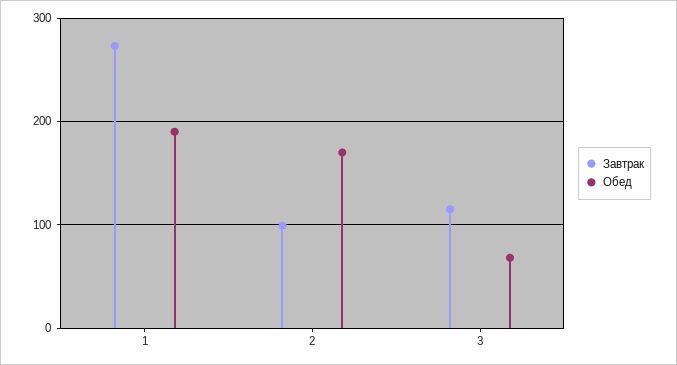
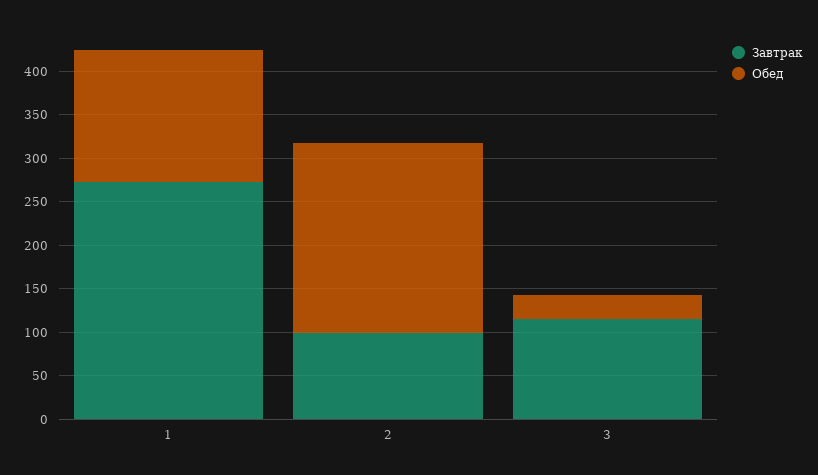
  {
    "Завтрак": {
      "1": 270,
      "2": 100,
      "3": 120
    },
    "Обед": {
-     "1": 190,
+     "1": 150,
-     "2": 170,
+     "2": 220,
-     "3": 70
+     "3": 30
    }
  }

